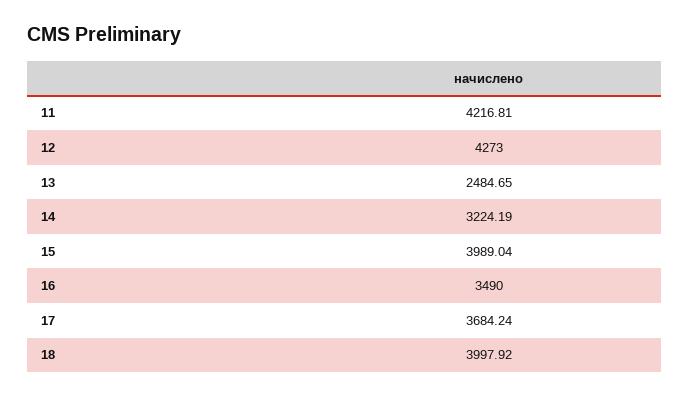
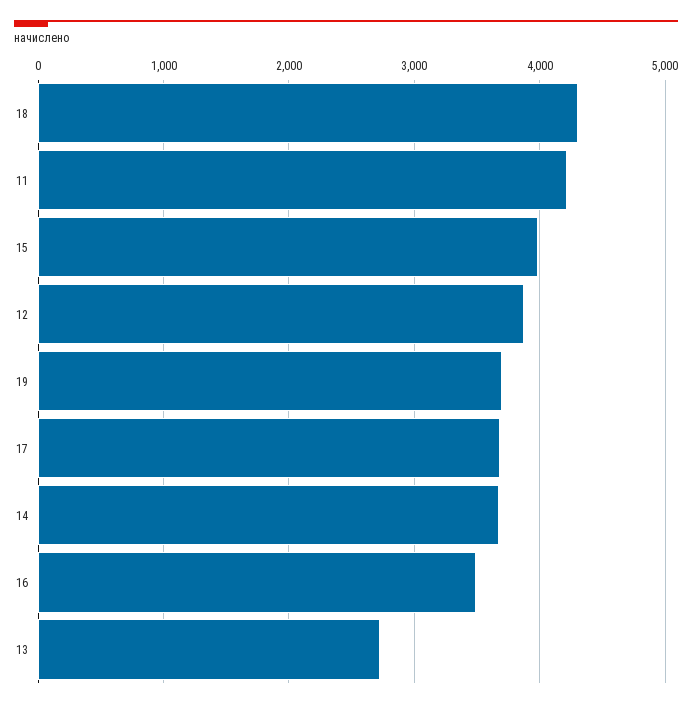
  {
    "11": 4216.81,
-   "12": 4273,
+   "12": 3900,
-   "13": 2484.65,
+   "13": 2700,
-   "14": 3224.19,
+   "14": 3700,
    "15": 3989.04,
    "16": 3490,
    "17": 3684.24,
-   "18": 3997.92
+   "18": 4300,
+   "19": 3700
  }

